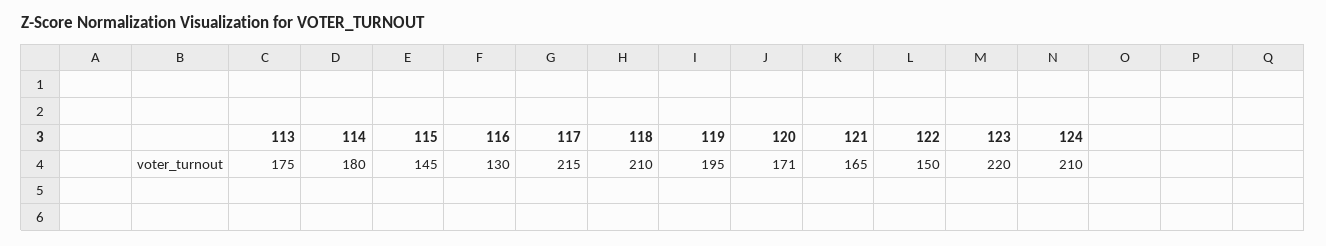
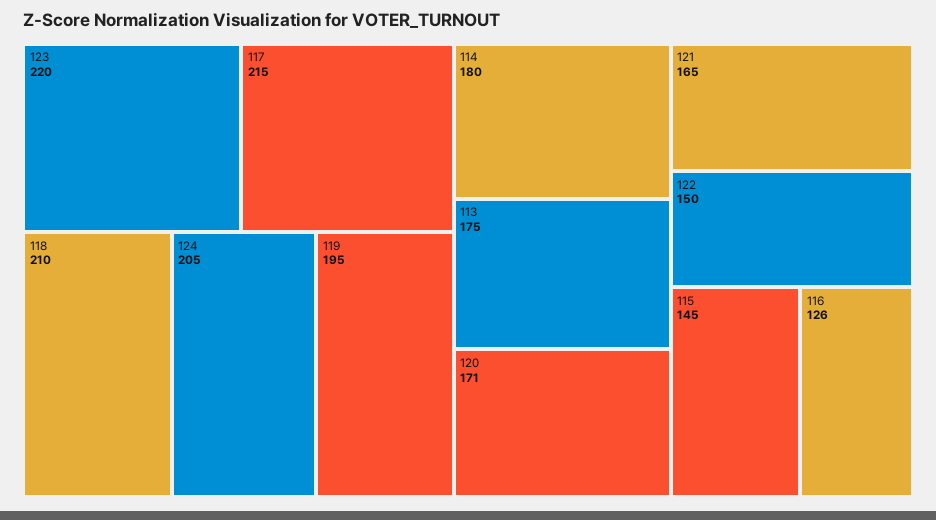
  {
    "113": 175,
    "114": 180,
    "115": 145,
-   "116": 130,
+   "116": 126,
    "117": 215,
    "118": 210,
    "119": 195,
    "120": 171,
    "121": 165,
    "122": 150,
    "123": 220,
-   "124": 210
+   "124": 205
  }

